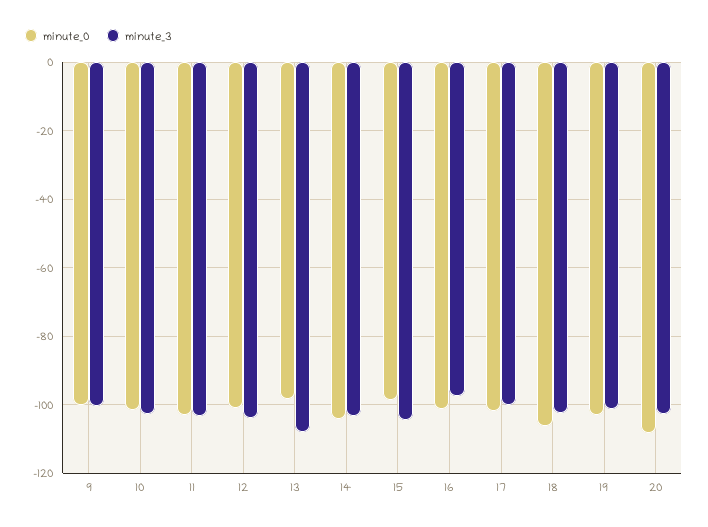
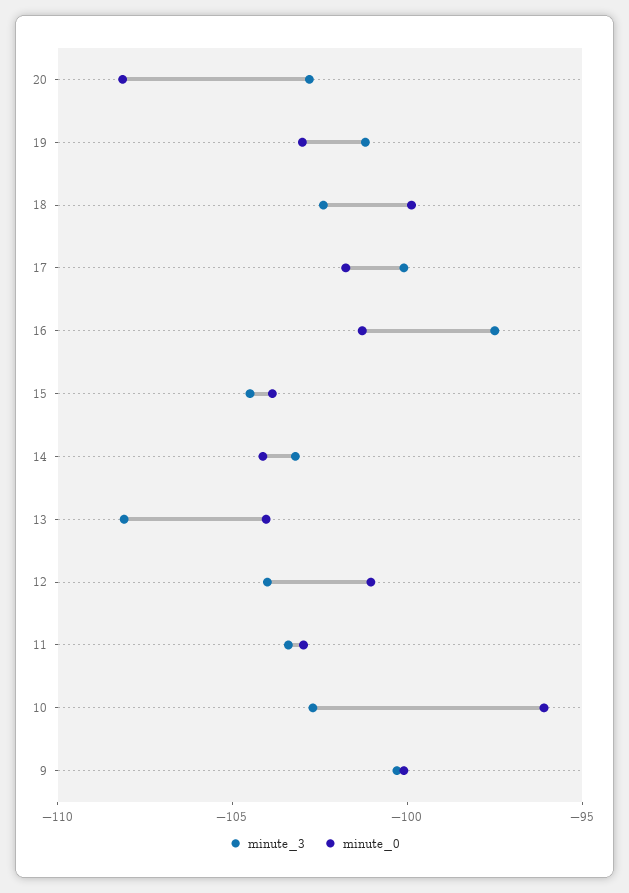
  {
    "minute_0": {
      "9": -100,
-     "10": -102,
+     "10": -96,
      "11": -103,
      "12": -101,
-     "13": -98,
+     "13": -104,
      "14": -104,
-     "15": -98,
+     "15": -104,
      "16": -101,
      "17": -102,
-     "18": -106,
+     "18": -100,
      "19": -103,
      "20": -108
    },
    "minute_3": {
      "9": -100,
      "10": -103,
      "11": -103,
      "12": -104,
      "13": -108,
      "14": -103,
      "15": -105,
      "16": -98,
      "17": -100,
      "18": -102,
      "19": -101,
      "20": -103
    }
  }

